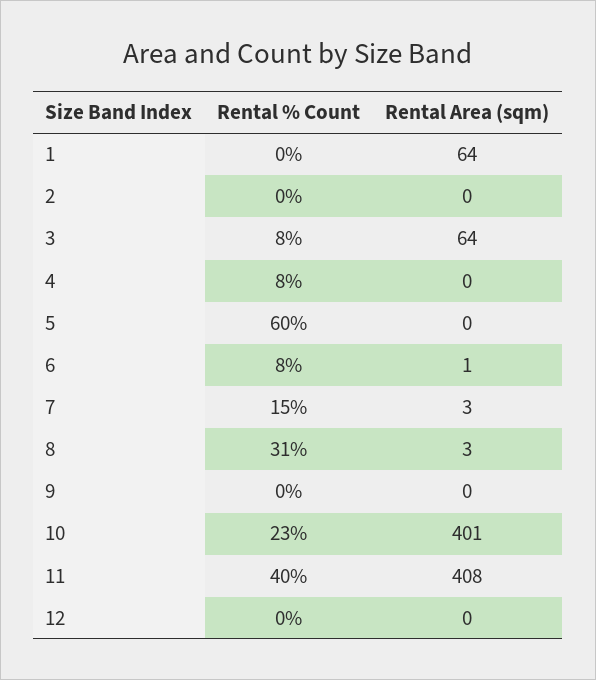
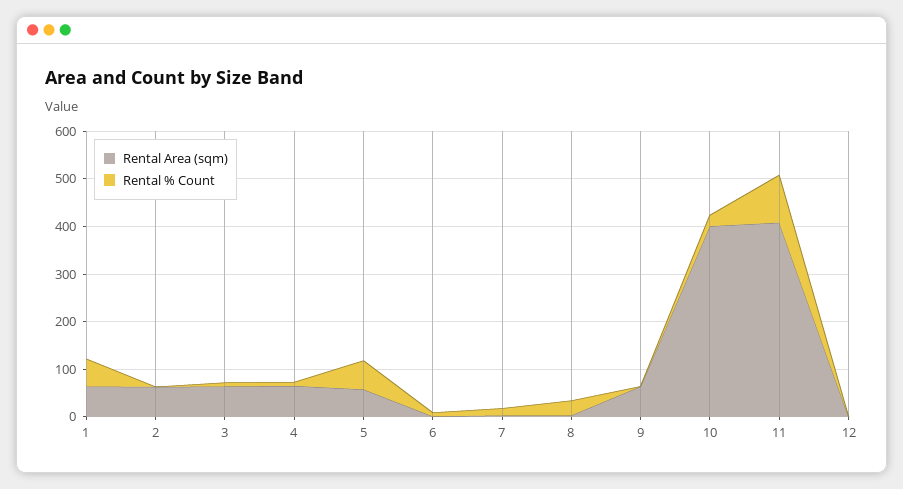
  {
    "Rental % Count": {
-     "1": 0,
+     "1": 60,
      "2": 0,
      "3": 8,
      "4": 8,
      "5": 60,
      "6": 8,
      "7": 15,
      "8": 31,
      "9": 0,
      "10": 23,
-     "11": 40,
+     "11": 100,
      "12": 0
    },
    "Rental Area (sqm)": {
      "1": 64,
-     "2": 0,
+     "2": 60,
      "3": 64,
-     "4": 0,
+     "4": 60,
-     "5": 0,
+     "5": 60,
      "6": 1,
      "7": 3,
      "8": 3,
-     "9": 0,
+     "9": 60,
      "10": 401,
      "11": 408,
      "12": 0
    }
  }

